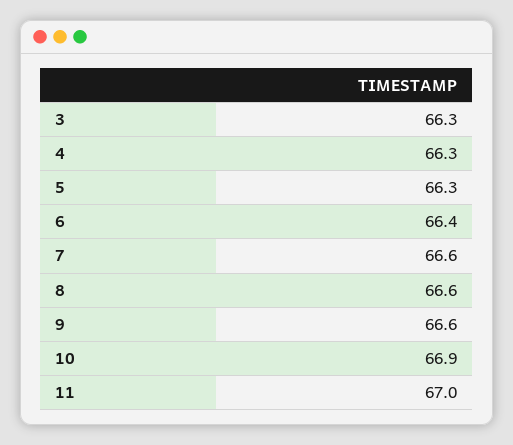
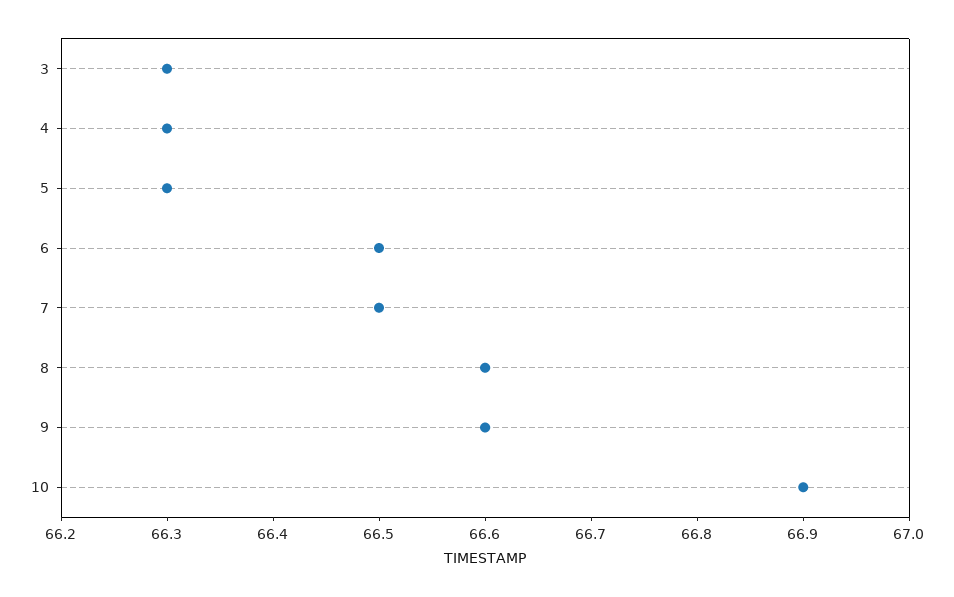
  {
    "3": 66.3,
    "4": 66.3,
    "5": 66.3,
-   "6": 66.4,
+   "6": 66.5,
-   "7": 66.6,
+   "7": 66.5,
    "8": 66.6,
    "9": 66.6,
-   "10": 66.9,
+   "10": 66.9
-   "11": 67
  }

